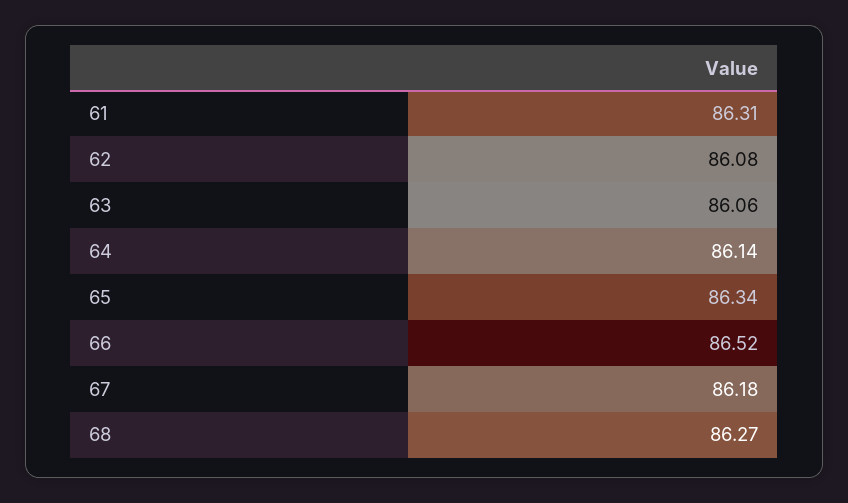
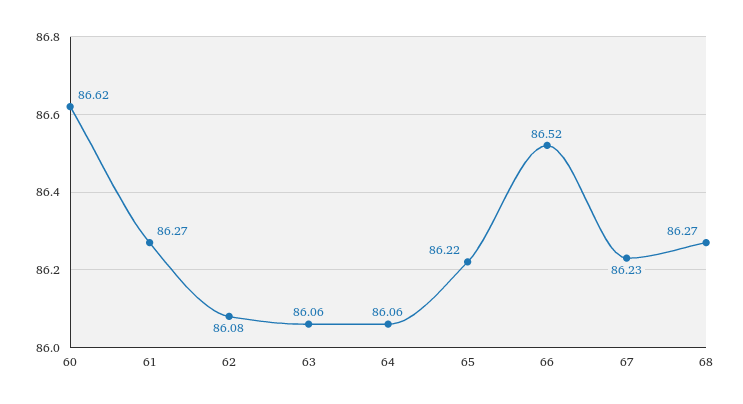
  {
-   "61": 86.31,
+   "61": 86.27,
    "62": 86.08,
    "63": 86.06,
-   "64": 86.14,
+   "64": 86.06,
-   "65": 86.34,
+   "65": 86.22,
    "66": 86.52,
-   "67": 86.18,
+   "67": 86.23,
-   "68": 86.27
+   "68": 86.27,
+   "60": 86.62
  }

